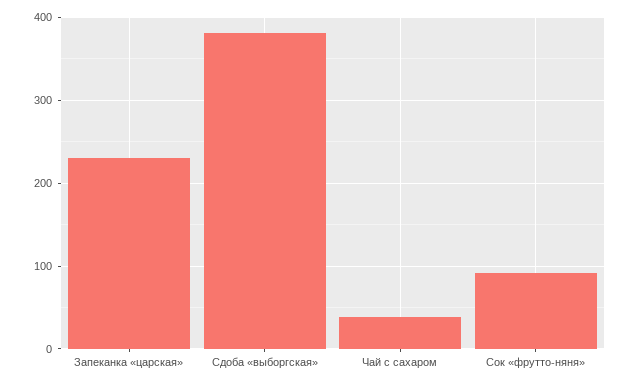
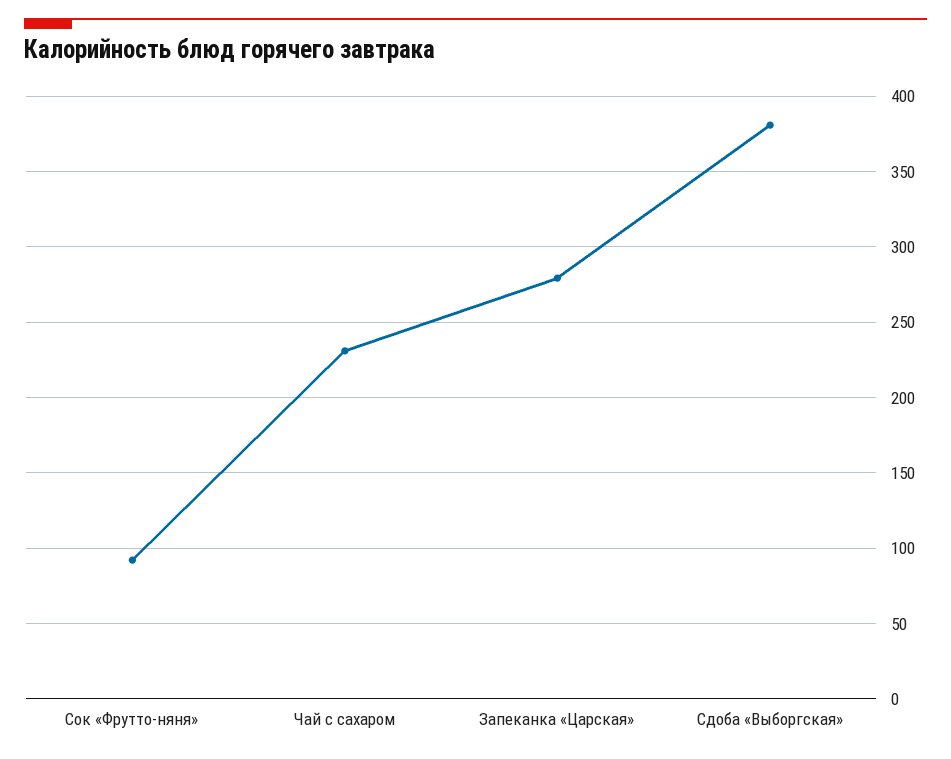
  {
-   "Запеканка «царская»": 230,
+   "Запеканка «царская»": 280,
    "Сдоба «выборгская»": 380,
-   "Чай с сахаром": 40,
+   "Чай с сахаром": 230,
    "Сок «фрутто-няня»": 90
  }

